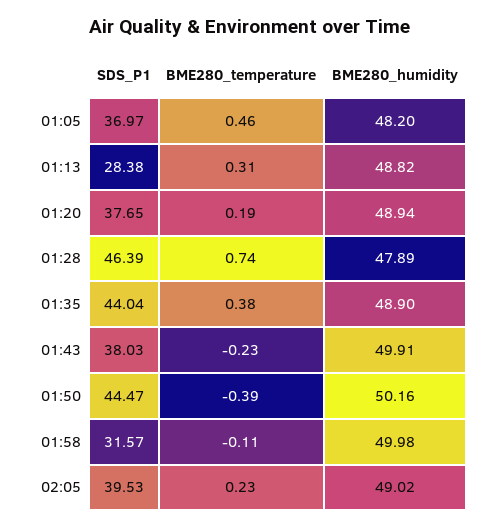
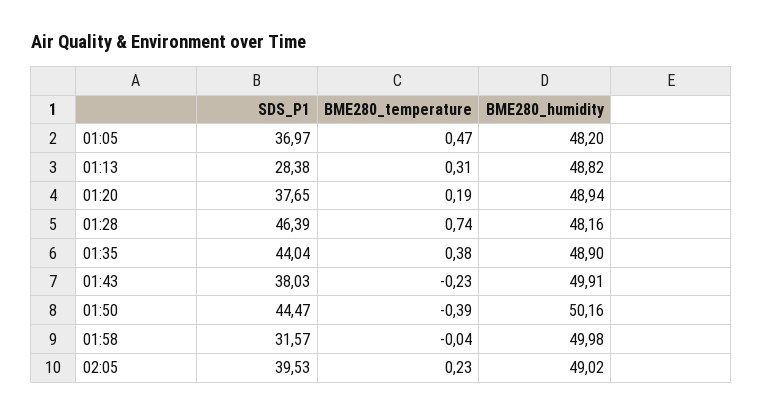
  {
    "SDS_P1": {
      "01:05": 36.97,
      "01:13": 28.38,
      "01:20": 37.65,
      "01:28": 46.39,
      "01:35": 44.04,
      "01:43": 38.03,
      "01:50": 44.47,
      "01:58": 31.57,
      "02:05": 39.53
    },
    "BME280_temperature": {
-     "01:05": 0.46,
+     "01:05": 0.47,
      "01:13": 0.31,
      "01:20": 0.19,
      "01:28": 0.74,
      "01:35": 0.38,
      "01:43": -0.23,
      "01:50": -0.39,
-     "01:58": -0.11,
+     "01:58": -0.04,
      "02:05": 0.23
    },
    "BME280_humidity": {
      "01:05": 48.2,
      "01:13": 48.82,
      "01:20": 48.94,
-     "01:28": 47.89,
+     "01:28": 48.16,
      "01:35": 48.9,
      "01:43": 49.91,
      "01:50": 50.16,
      "01:58": 49.98,
      "02:05": 49.02
    }
  }

